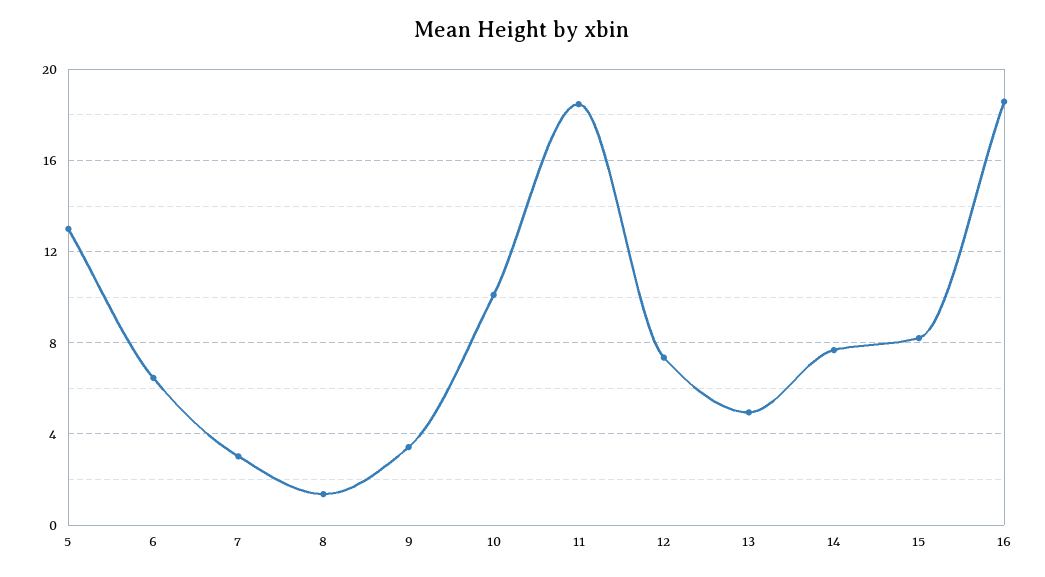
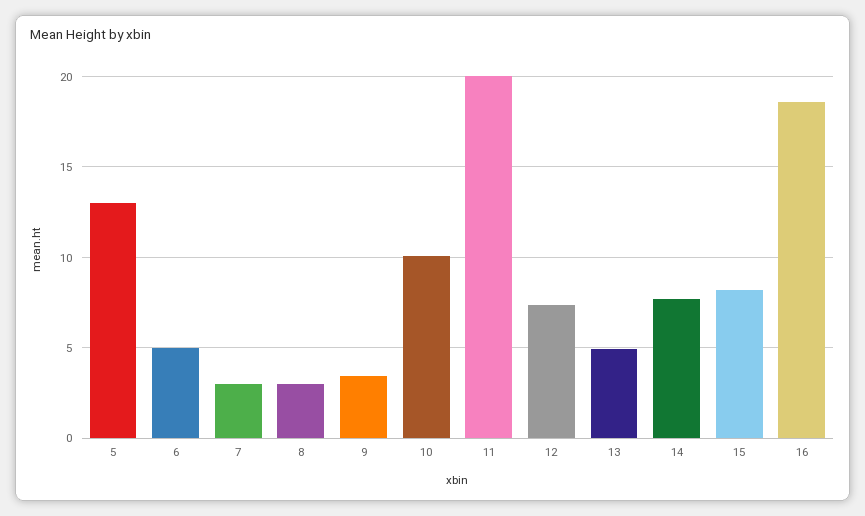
  {
    "5": 13,
-   "6": 6.5,
+   "6": 5,
    "7": 3,
-   "8": 1.5,
+   "8": 3,
    "9": 3.5,
    "10": 10,
-   "11": 18.5,
+   "11": 20,
    "12": 7.5,
    "13": 5,
    "14": 7.5,
    "15": 8,
    "16": 18.5
  }

